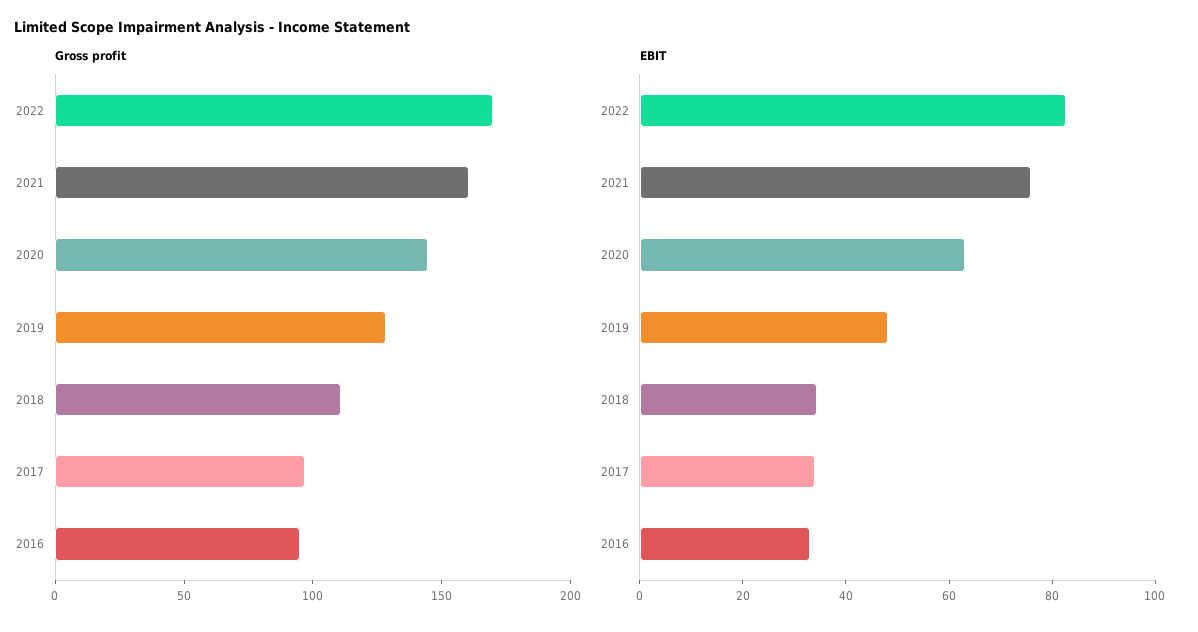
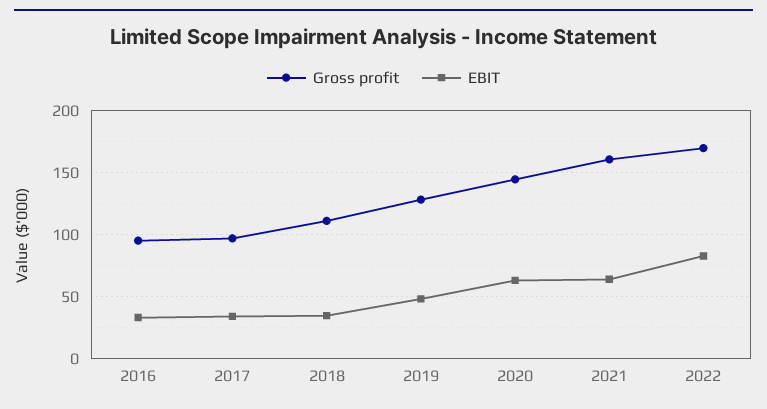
  {
    "Gross profit": {
      "2022": 170,
      "2021": 160,
      "2020": 145,
      "2019": 130,
      "2018": 110,
      "2017": 95,
      "2016": 95
    },
    "EBIT": {
      "2022": 85,
-     "2021": 75,
+     "2021": 65,
      "2020": 65,
      "2019": 50,
      "2018": 35,
      "2017": 35,
      "2016": 35
    }
  }

